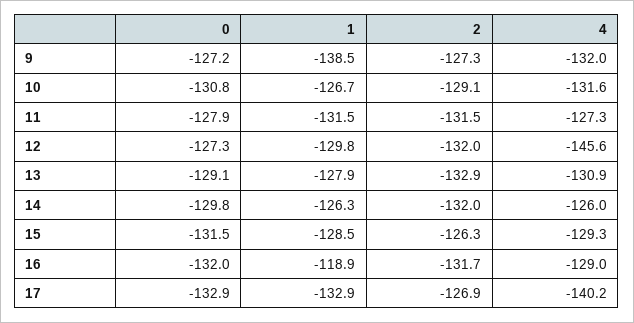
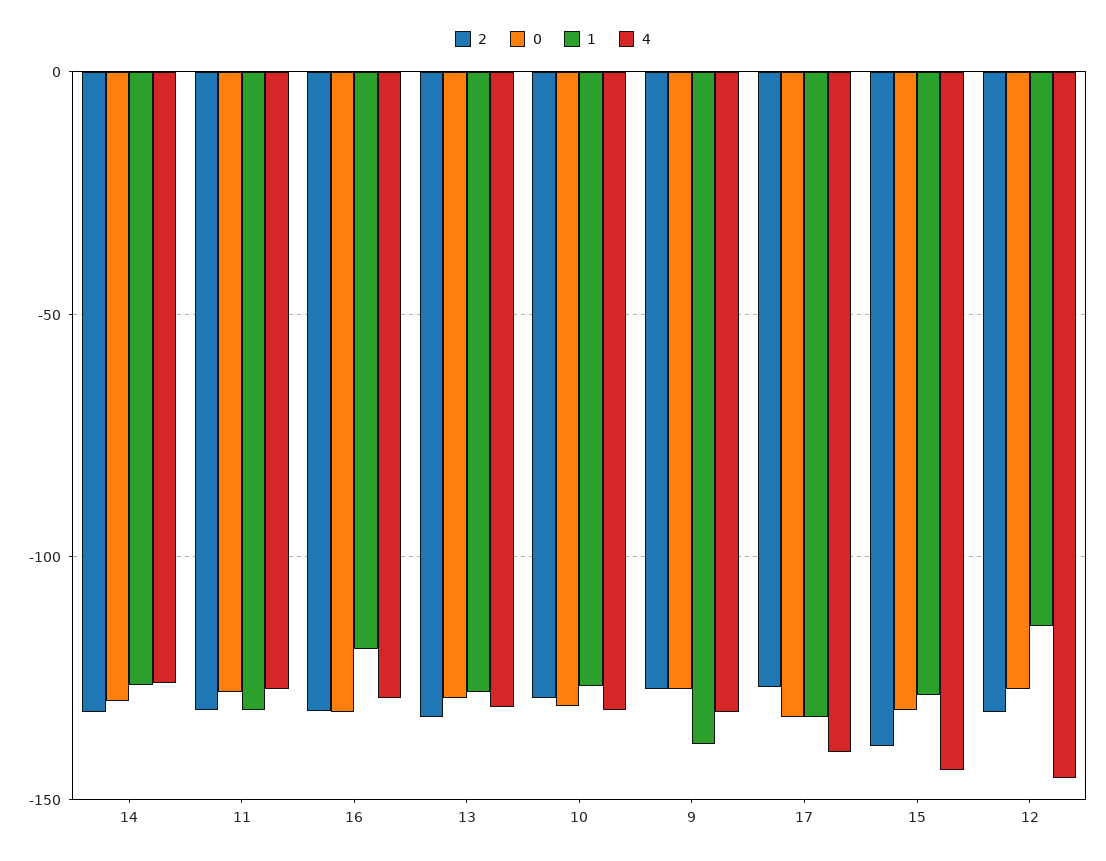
  {
    "0": {
      "9": -127.2,
      "10": -130.8,
      "11": -127.9,
      "12": -127.3,
      "13": -129.1,
      "14": -129.8,
      "15": -131.5,
      "16": -132,
      "17": -132.9
    },
    "1": {
      "9": -138.5,
      "10": -126.7,
      "11": -131.5,
-     "12": -129.8,
+     "12": -115,
      "13": -127.9,
      "14": -126.3,
      "15": -128.5,
      "16": -118.9,
      "17": -132.9
    },
    "2": {
      "9": -127.3,
      "10": -129.1,
      "11": -131.5,
      "12": -132,
      "13": -132.9,
      "14": -132,
-     "15": -126.3,
+     "15": -140,
      "16": -131.7,
      "17": -126.9
    },
    "4": {
      "9": -132,
      "10": -131.6,
      "11": -127.3,
      "12": -145.6,
      "13": -130.9,
      "14": -126,
-     "15": -129.3,
+     "15": -145,
      "16": -129,
      "17": -140.2
    }
  }

